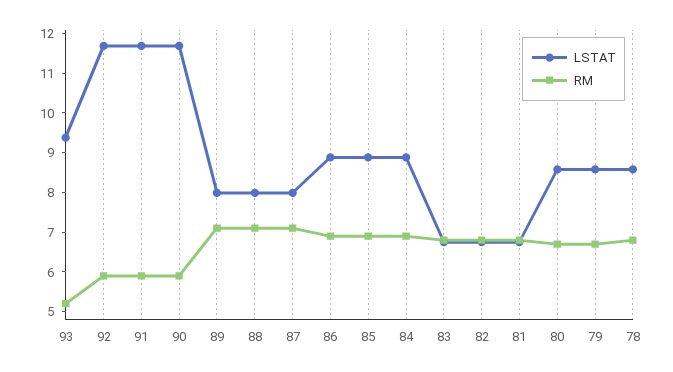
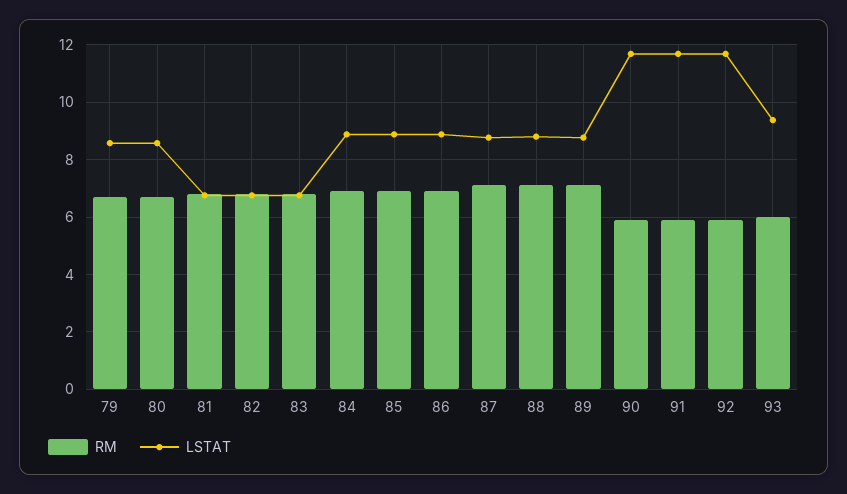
  {
    "LSTAT": {
      "93": 9.5,
      "92": 11.75,
      "91": 11.75,
      "90": 11.75,
-     "89": 8,
+     "89": 8.75,
-     "88": 8,
+     "88": 8.75,
-     "87": 8,
+     "87": 8.75,
      "86": 9,
      "85": 9,
      "84": 9,
      "83": 6.75,
      "82": 6.75,
      "81": 6.75,
      "80": 8.5,
-     "79": 8.5,
+     "79": 8.5
-     "78": 8.5
    },
    "RM": {
-     "93": 5.25,
+     "93": 6,
      "92": 6,
      "91": 6,
      "90": 6,
      "89": 7,
      "88": 7,
      "87": 7,
      "86": 7,
      "85": 7,
      "84": 7,
      "83": 6.75,
      "82": 6.75,
      "81": 6.75,
      "80": 6.75,
-     "79": 6.75,
+     "79": 6.75
-     "78": 6.75
    }
  }

